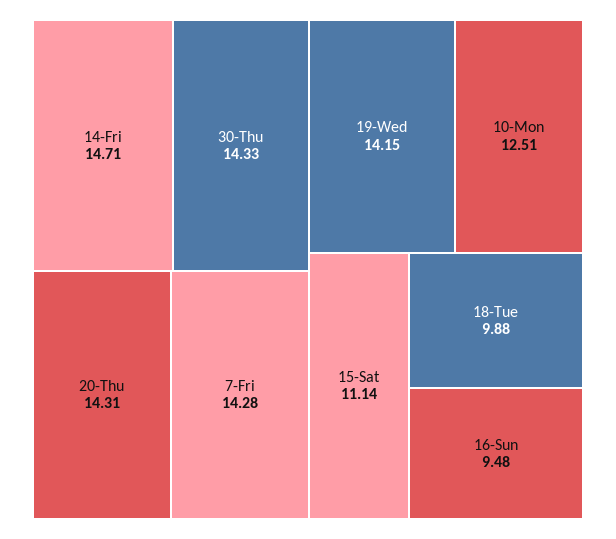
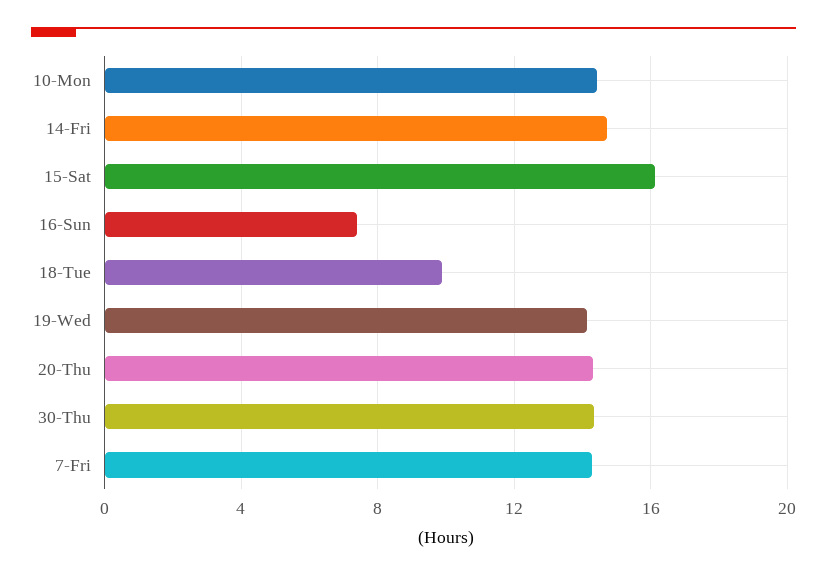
  {
    "14-Fri": 14.71,
    "30-Thu": 14.33,
    "20-Thu": 14.31,
    "7-Fri": 14.28,
    "19-Wed": 14.15,
-   "10-Mon": 12.51,
+   "10-Mon": 14.5,
-   "15-Sat": 11.14,
+   "15-Sat": 16,
    "18-Tue": 9.88,
-   "16-Sun": 9.48
+   "16-Sun": 7.5
  }

